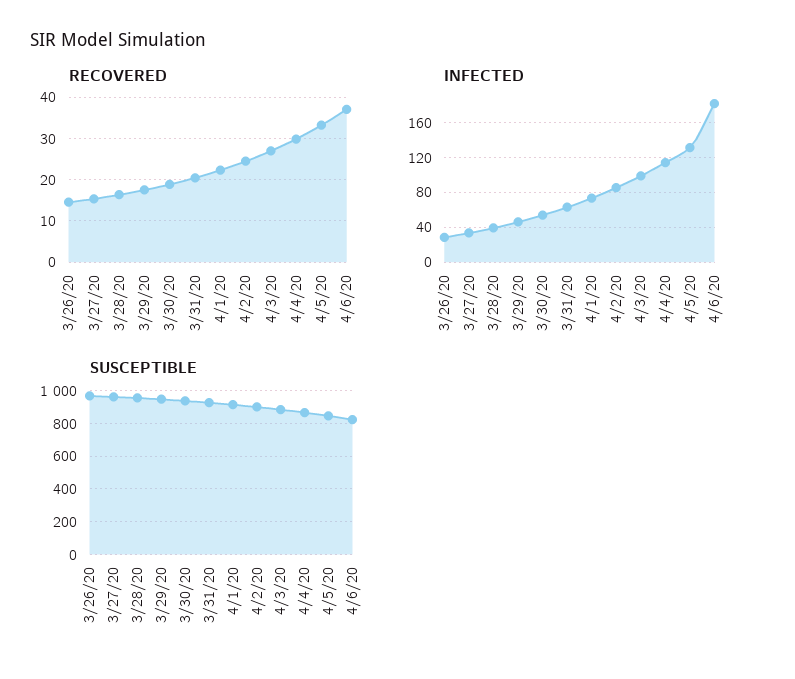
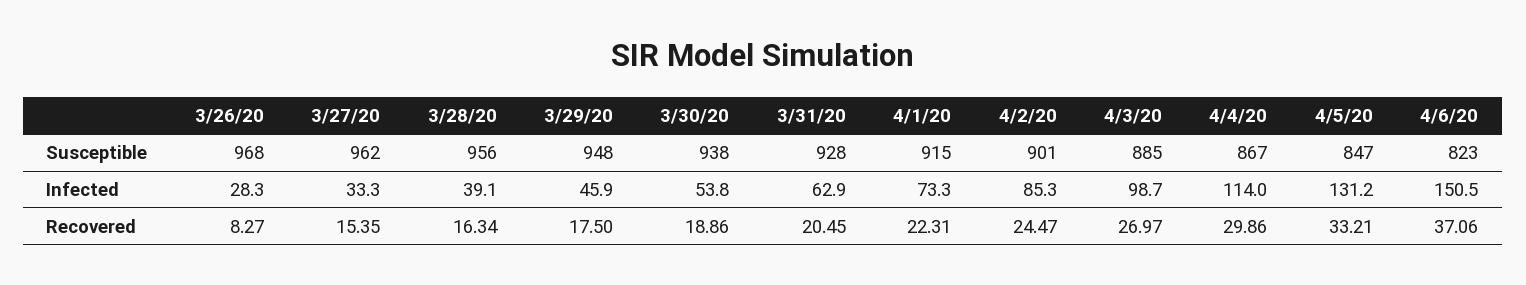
  {
    "RECOVERED": {
-     "3/26/20": 14,
+     "3/26/20": 8.27,
      "3/27/20": 15.35,
      "3/28/20": 16.34,
      "3/29/20": 17.5,
      "3/30/20": 18.86,
      "3/31/20": 20.45,
      "4/1/20": 22.31,
      "4/2/20": 24.47,
      "4/3/20": 26.97,
      "4/4/20": 29.86,
      "4/5/20": 33.21,
      "4/6/20": 37.06
    },
    "INFECTED": {
      "3/26/20": 28.3,
      "3/27/20": 33.3,
      "3/28/20": 39.1,
      "3/29/20": 45.9,
      "3/30/20": 53.8,
      "3/31/20": 62.9,
      "4/1/20": 73.3,
      "4/2/20": 85.3,
      "4/3/20": 98.7,
      "4/4/20": 114,
      "4/5/20": 131.2,
-     "4/6/20": 180
+     "4/6/20": 150.5
    },
    "SUSCEPTIBLE": {
      "3/26/20": 968,
      "3/27/20": 962,
      "3/28/20": 956,
      "3/29/20": 948,
      "3/30/20": 938,
      "3/31/20": 928,
      "4/1/20": 915,
      "4/2/20": 901,
      "4/3/20": 885,
      "4/4/20": 867,
      "4/5/20": 847,
      "4/6/20": 823
    }
  }

